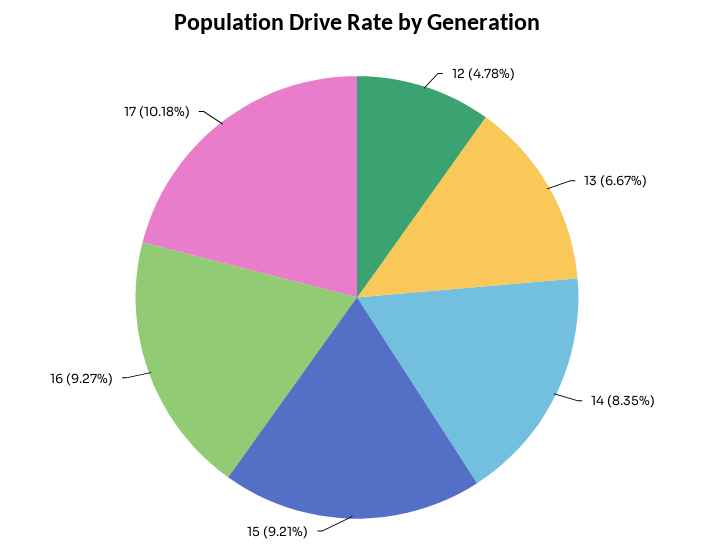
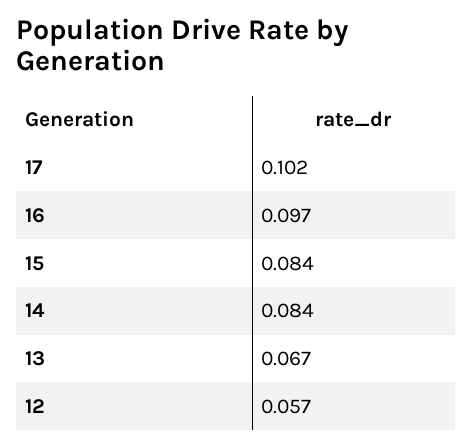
  {
-   "12": 0.0478,
+   "12": 0.057,
    "13": 0.0667,
    "14": 0.0835,
-   "15": 0.0921,
+   "15": 0.084,
-   "16": 0.0927,
+   "16": 0.097,
    "17": 0.1018
  }

